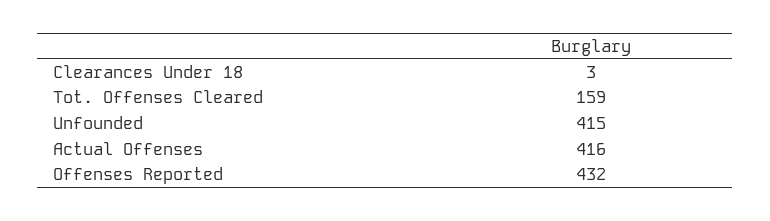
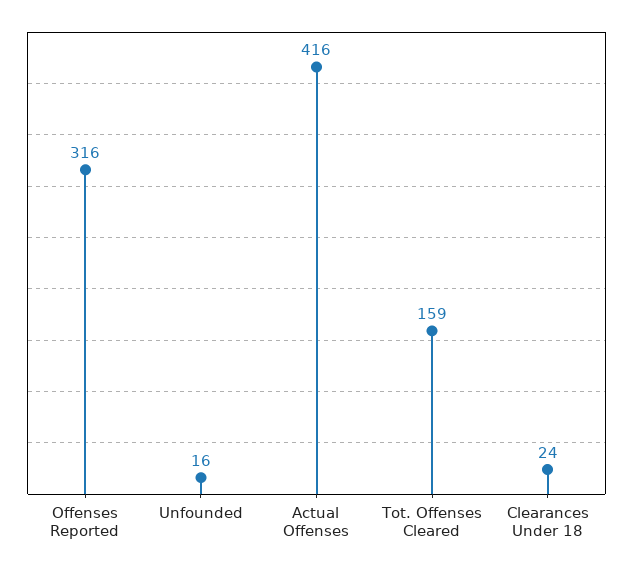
  {
-   "Clearances Under 18": 3,
+   "Clearances Under 18": 24,
    "Tot. Offenses Cleared": 159,
-   "Unfounded": 415,
+   "Unfounded": 16,
    "Actual Offenses": 416,
-   "Offenses Reported": 432
+   "Offenses Reported": 316
  }

